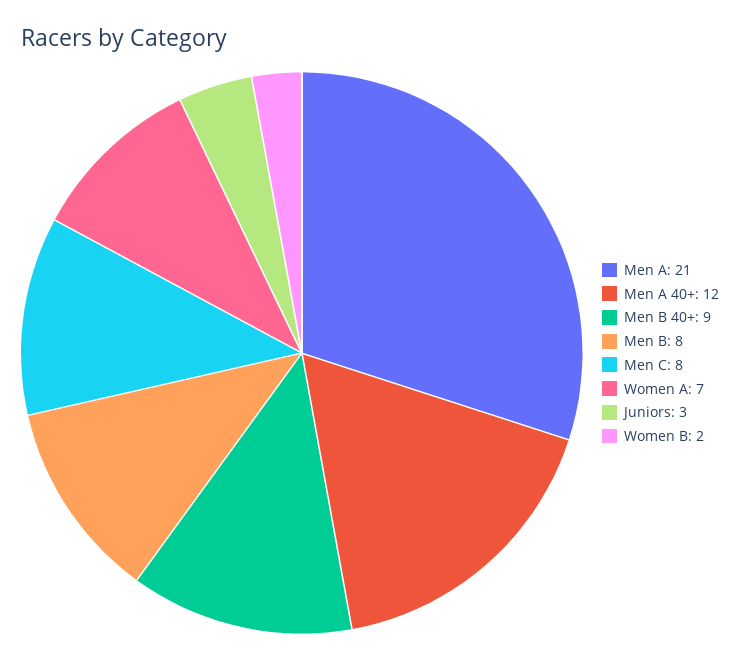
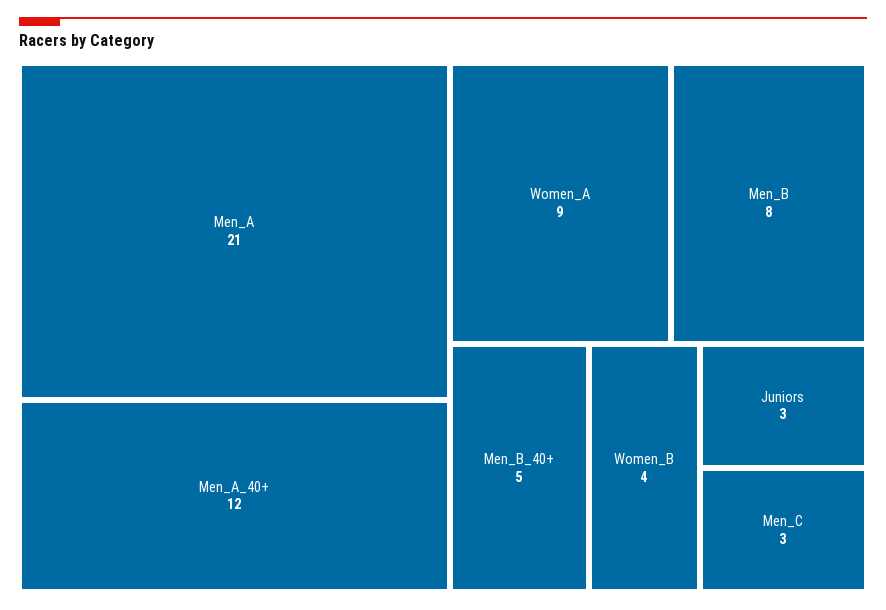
  {
    "Men A": 21,
    "Men A 40+": 12,
-   "Men B 40+": 9,
+   "Men B 40+": 5,
    "Men B": 8,
-   "Men C": 8,
+   "Men C": 3,
-   "Women A": 7,
+   "Women A": 9,
    "Juniors": 3,
-   "Women B": 2
+   "Women B": 4
  }

